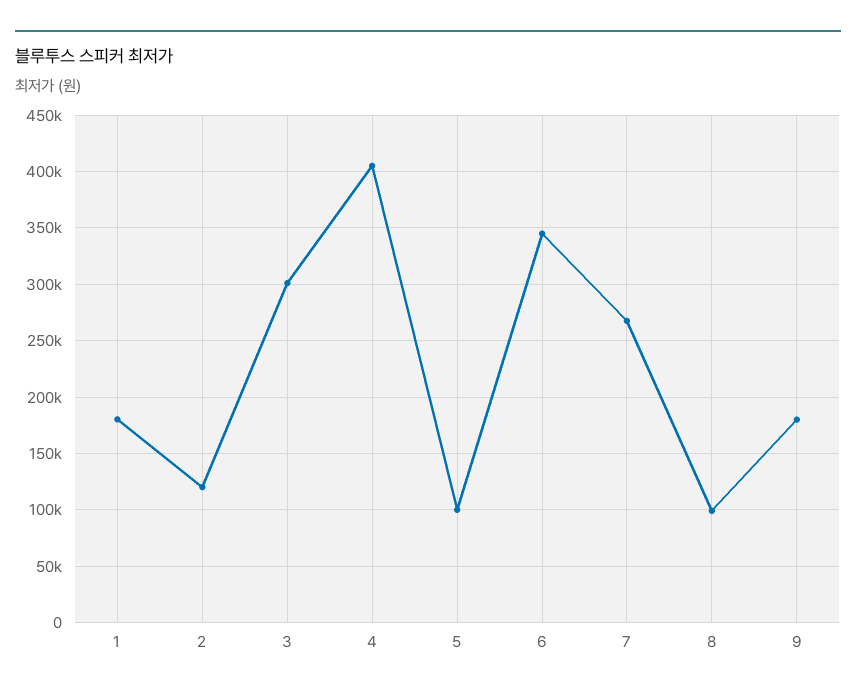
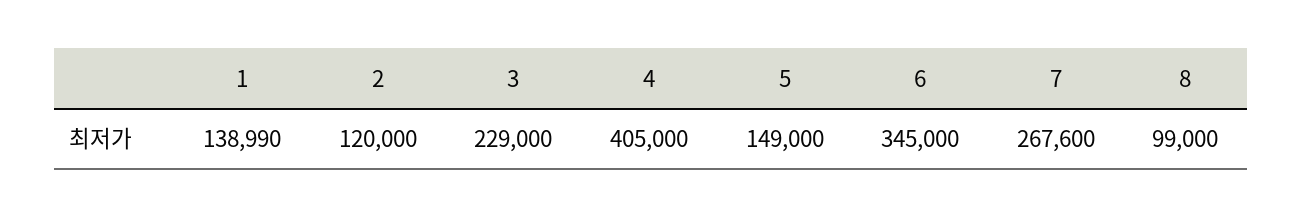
  {
-   "1": 180000,
+   "1": 138990,
    "2": 120000,
-   "3": 300000,
+   "3": 229000,
    "4": 405000,
-   "5": 100000,
+   "5": 149000,
    "6": 345000,
    "7": 267600,
-   "8": 99000,
+   "8": 99000
-   "9": 180000
  }

